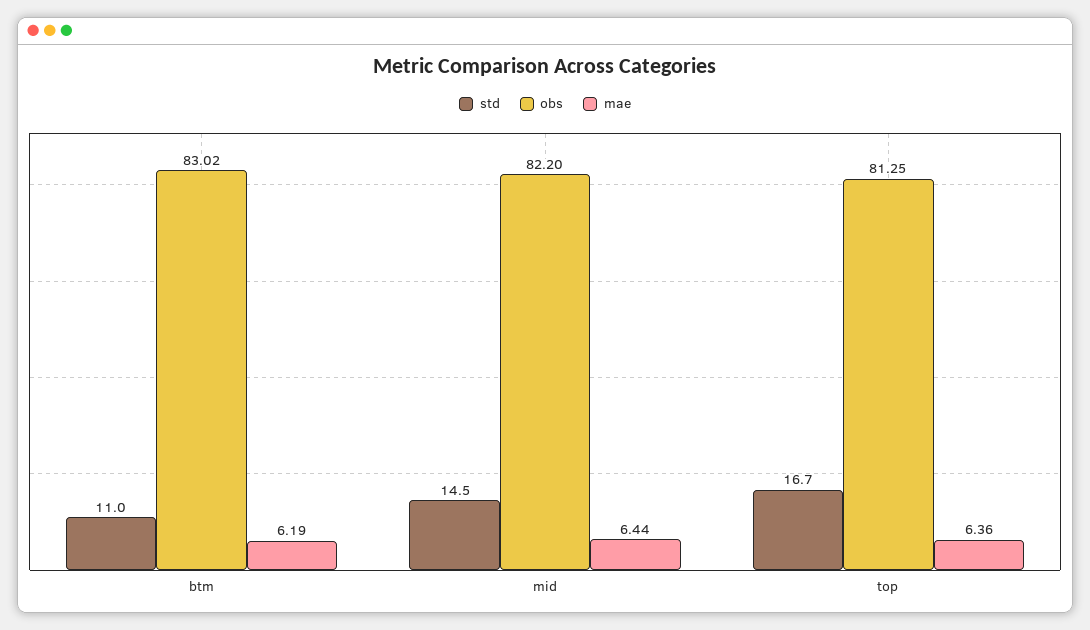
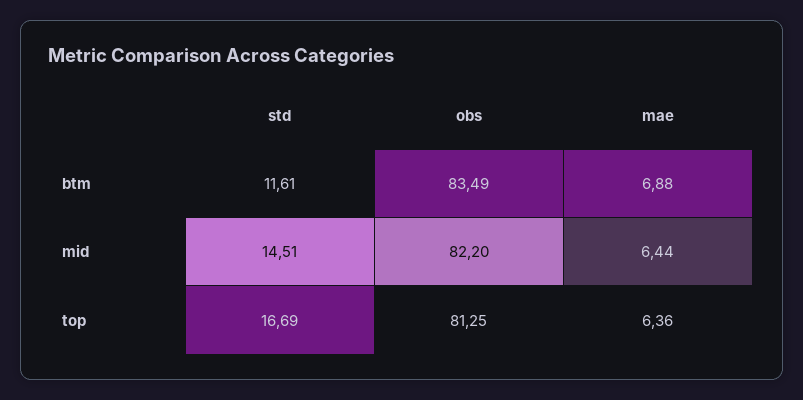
  {
    "std": {
-     "btm": 11,
+     "btm": 11.61,
      "mid": 14.51,
      "top": 16.69
    },
    "obs": {
-     "btm": 83.02,
+     "btm": 83.49,
      "mid": 82.2,
      "top": 81.25
    },
    "mae": {
-     "btm": 6.19,
+     "btm": 6.88,
      "mid": 6.44,
      "top": 6.36
    }
  }

